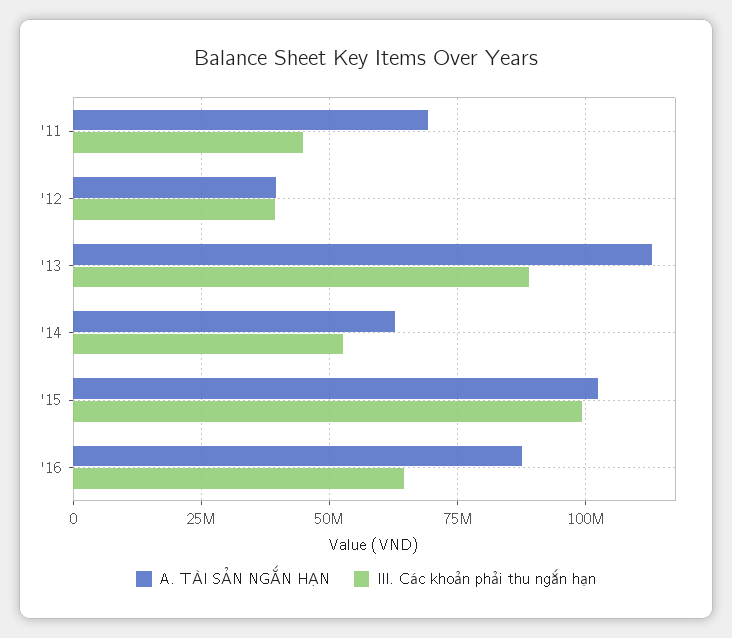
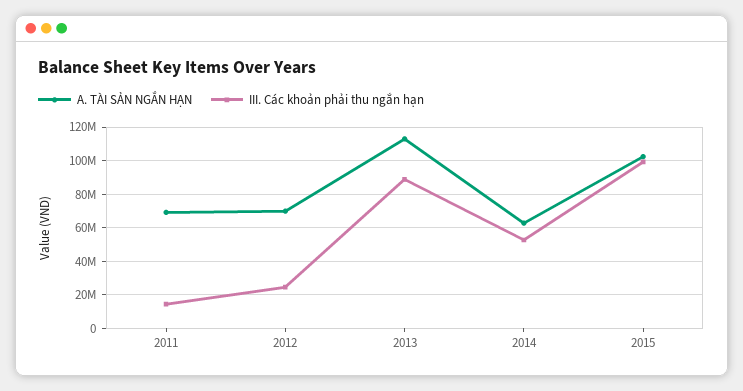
  {
    "A. TÀI SẢN NGẮN HẠN": {
      "'11": 70000000,
-     "'12": 40000000,
+     "'12": 70000000,
      "'13": 112500000,
      "'14": 62500000,
-     "'15": 102500000,
+     "'15": 102500000
-     "'16": 87500000
    },
    "III. Các khoản phải thu ngắn hạn": {
-     "'11": 45000000,
+     "'11": 15000000,
-     "'12": 40000000,
+     "'12": 25000000,
      "'13": 90000000,
      "'14": 52500000,
-     "'15": 100000000,
+     "'15": 100000000
-     "'16": 65000000
    }
  }

